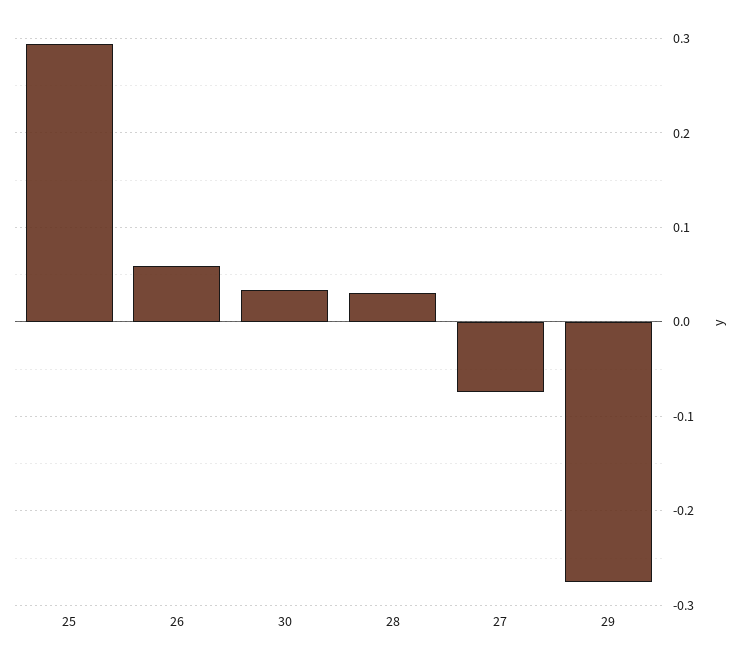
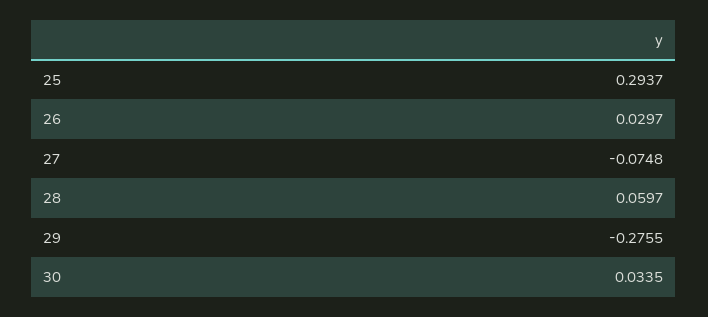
  {
    "25": 0.2937,
-   "26": 0.06,
+   "26": 0.0297,
    "30": 0.0335,
-   "28": 0.03,
+   "28": 0.0597,
    "27": -0.0748,
    "29": -0.2755
  }

